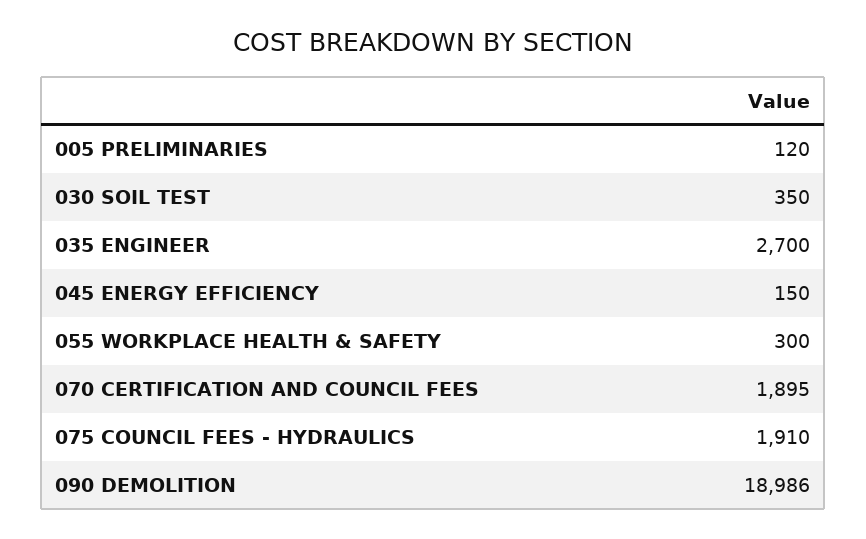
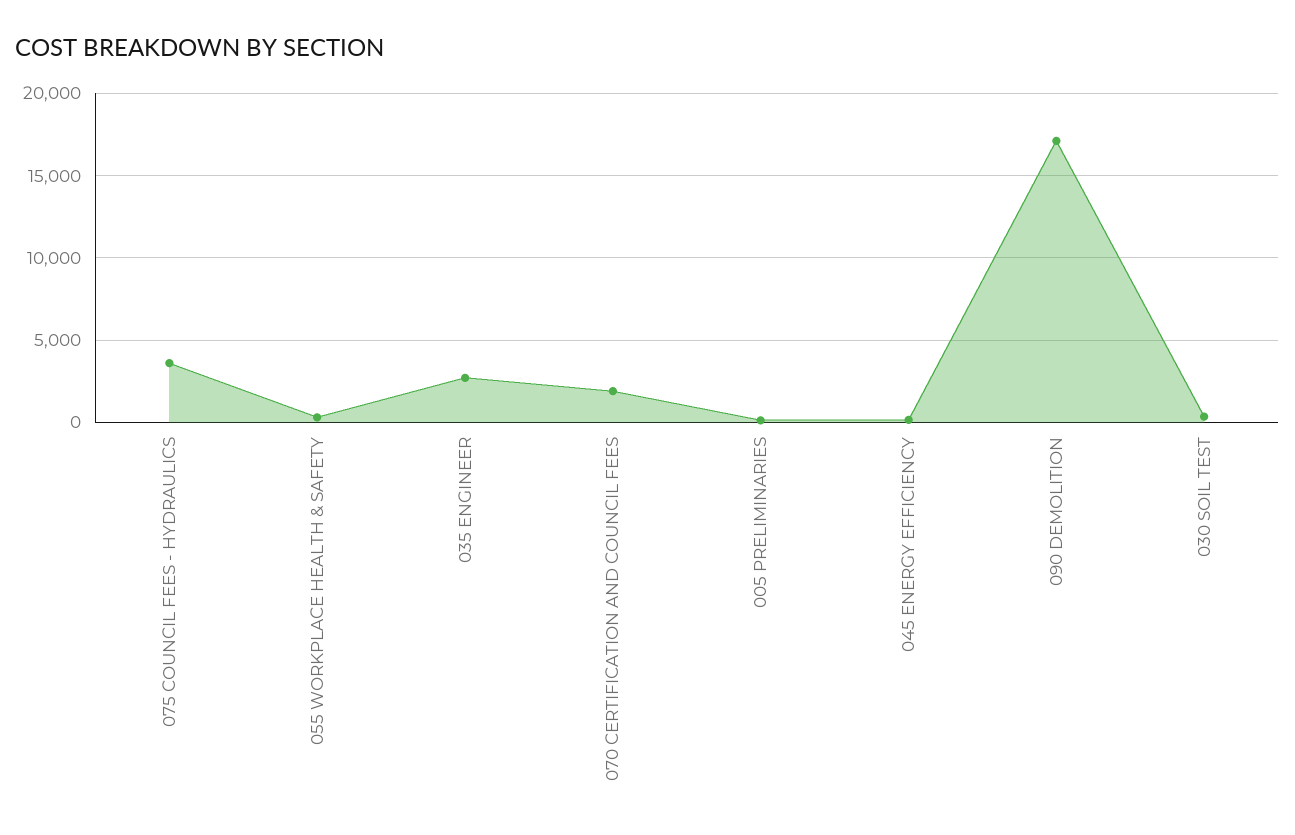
  {
    "005 PRELIMINARIES": 120,
    "030 SOIL TEST": 350,
    "035 ENGINEER": 2700,
    "045 ENERGY EFFICIENCY": 150,
    "055 WORKPLACE HEALTH & SAFETY": 300,
    "070 CERTIFICATION AND COUNCIL FEES": 1895,
-   "075 COUNCIL FEES - HYDRAULICS": 1910,
+   "075 COUNCIL FEES - HYDRAULICS": 3500,
-   "090 DEMOLITION": 18986
+   "090 DEMOLITION": 17000
  }

